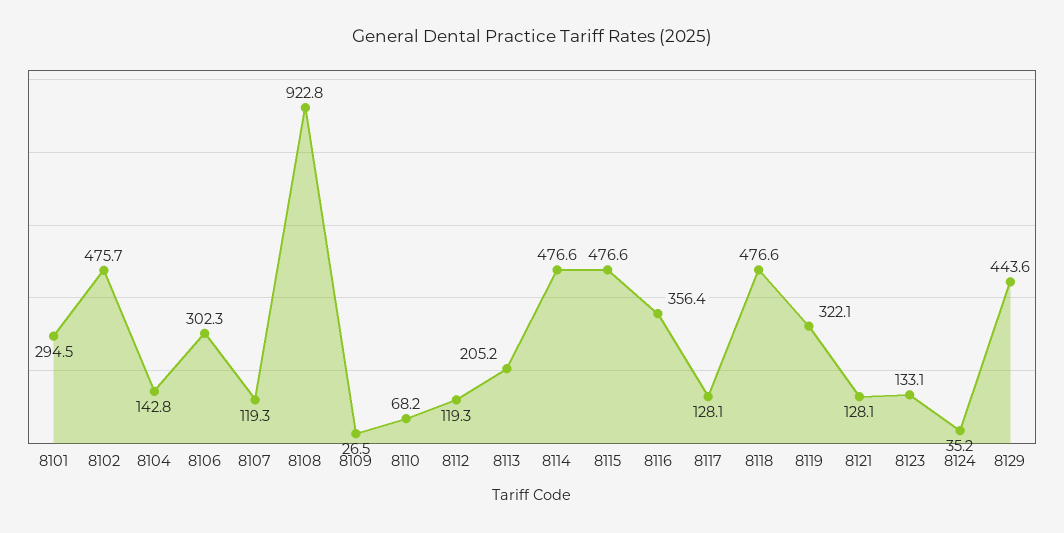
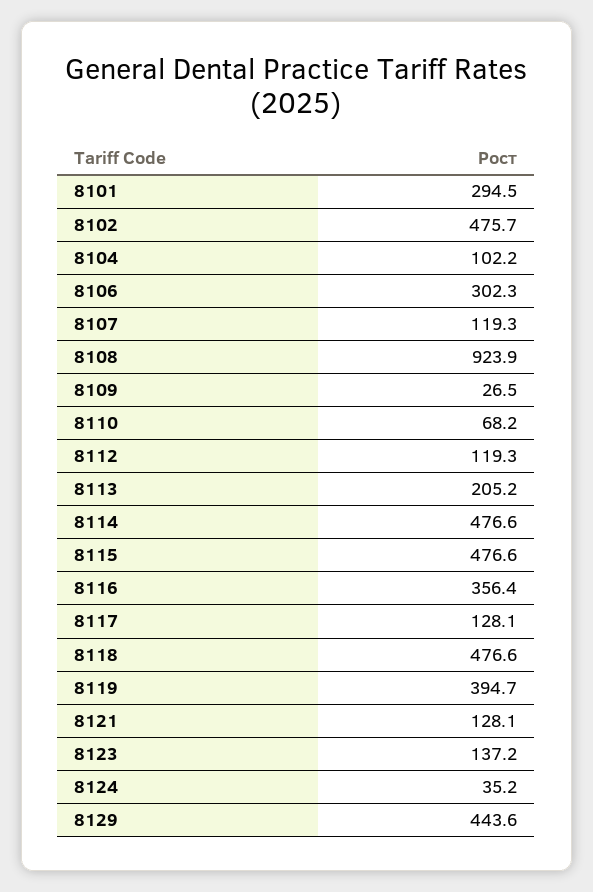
  {
    "8101": 294.5,
    "8102": 475.7,
-   "8104": 142.8,
+   "8104": 102.2,
    "8106": 302.3,
    "8107": 119.3,
-   "8108": 922.8,
+   "8108": 923.9,
    "8109": 26.5,
    "8110": 68.2,
    "8112": 119.3,
    "8113": 205.2,
    "8114": 476.6,
    "8115": 476.6,
    "8116": 356.4,
    "8117": 128.1,
    "8118": 476.6,
-   "8119": 322.1,
+   "8119": 394.7,
    "8121": 128.1,
-   "8123": 133.1,
+   "8123": 137.2,
    "8124": 35.2,
    "8129": 443.6
  }

